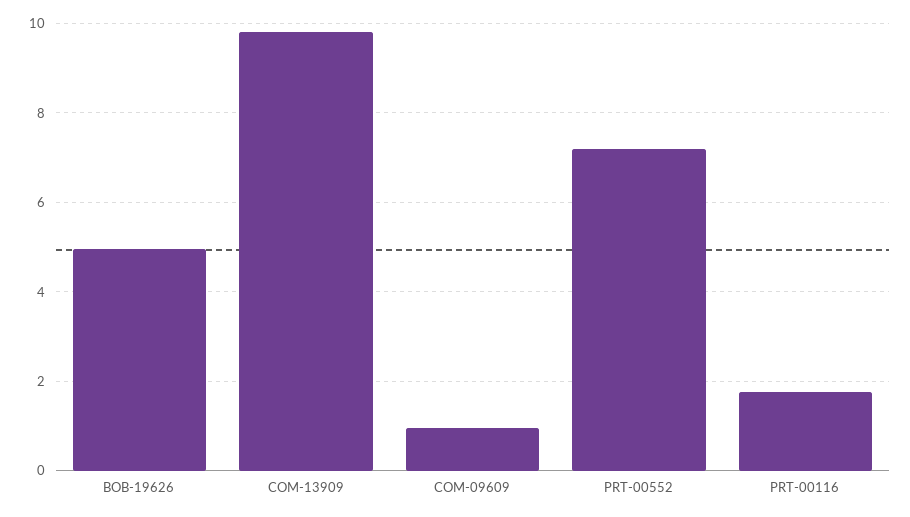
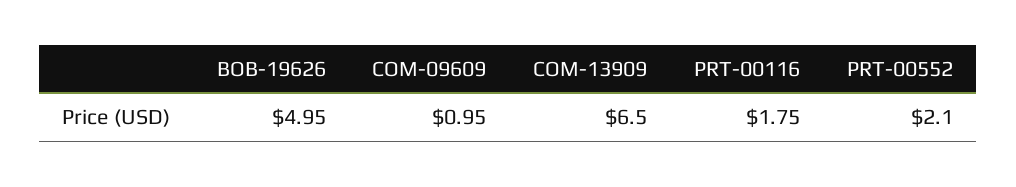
  {
    "BOB-19626": 4.95,
-   "COM-13909": 9.8,
+   "COM-13909": 6.5,
    "COM-09609": 0.95,
-   "PRT-00552": 7.2,
+   "PRT-00552": 2.1,
    "PRT-00116": 1.75
  }

